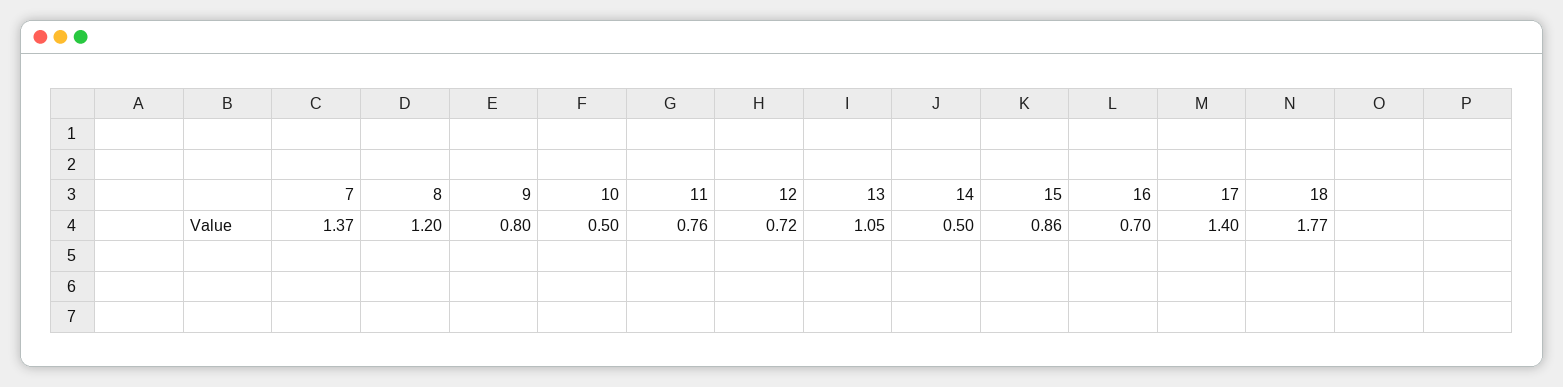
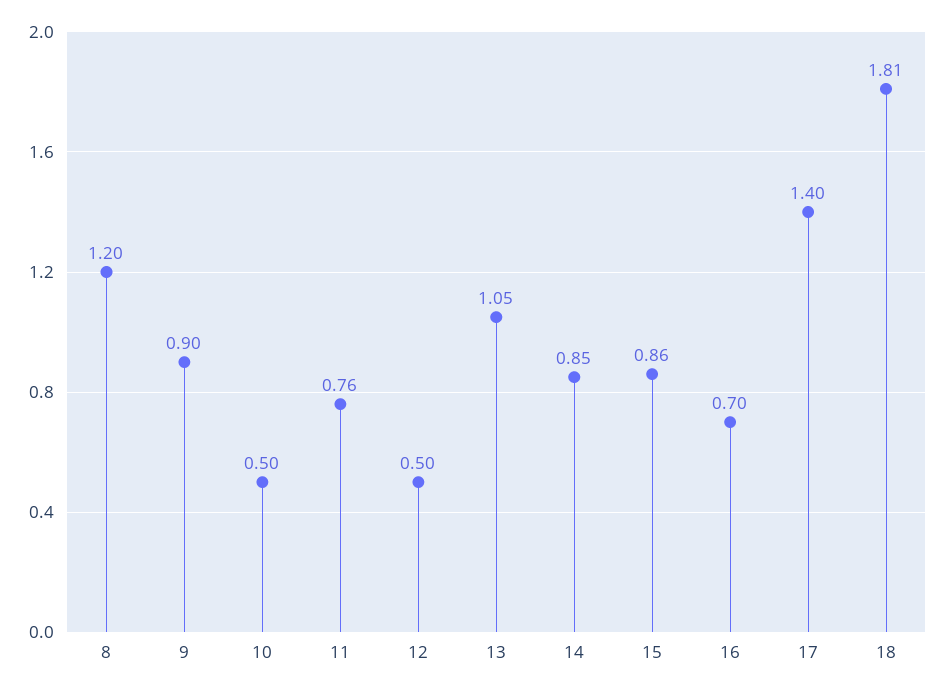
  {
-   "7": 1.37,
    "8": 1.2,
-   "9": 0.8,
+   "9": 0.9,
    "10": 0.5,
    "11": 0.76,
-   "12": 0.72,
+   "12": 0.5,
    "13": 1.05,
-   "14": 0.5,
+   "14": 0.85,
    "15": 0.86,
    "16": 0.7,
    "17": 1.4,
-   "18": 1.77
+   "18": 1.81
  }

